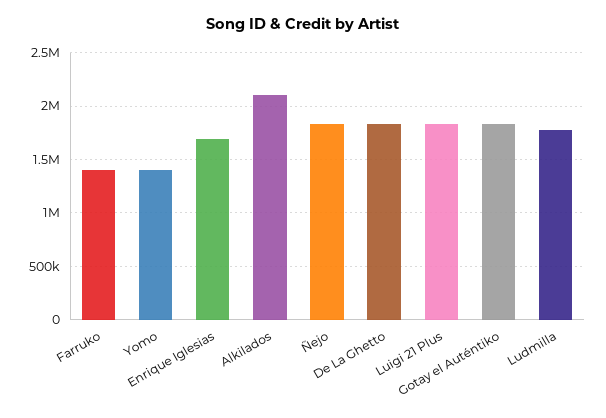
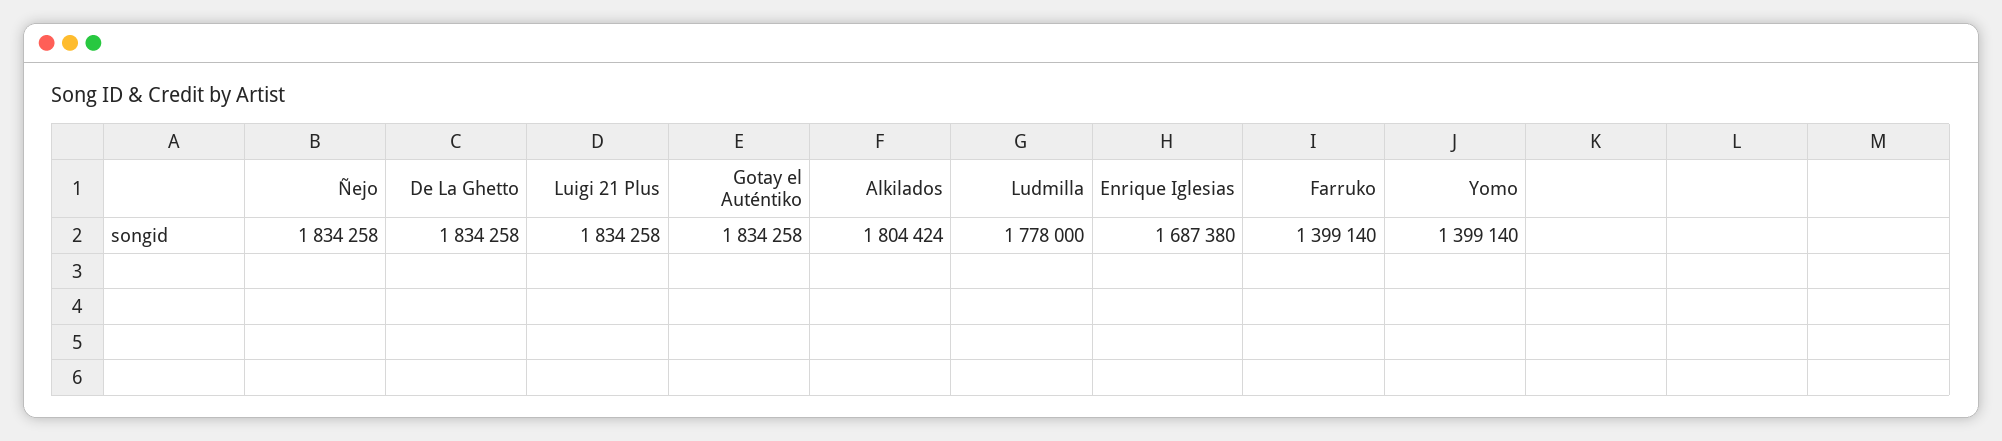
  {
    "Farruko": 1399140,
    "Yomo": 1399140,
    "Enrique Iglesias": 1687380,
-   "Alkilados": 2100000,
+   "Alkilados": 1804424,
    "Ñejo": 1834258,
    "De La Ghetto": 1834258,
    "Luigi 21 Plus": 1834258,
    "Gotay el Auténtiko": 1834258,
    "Ludmilla": 1778000
  }

